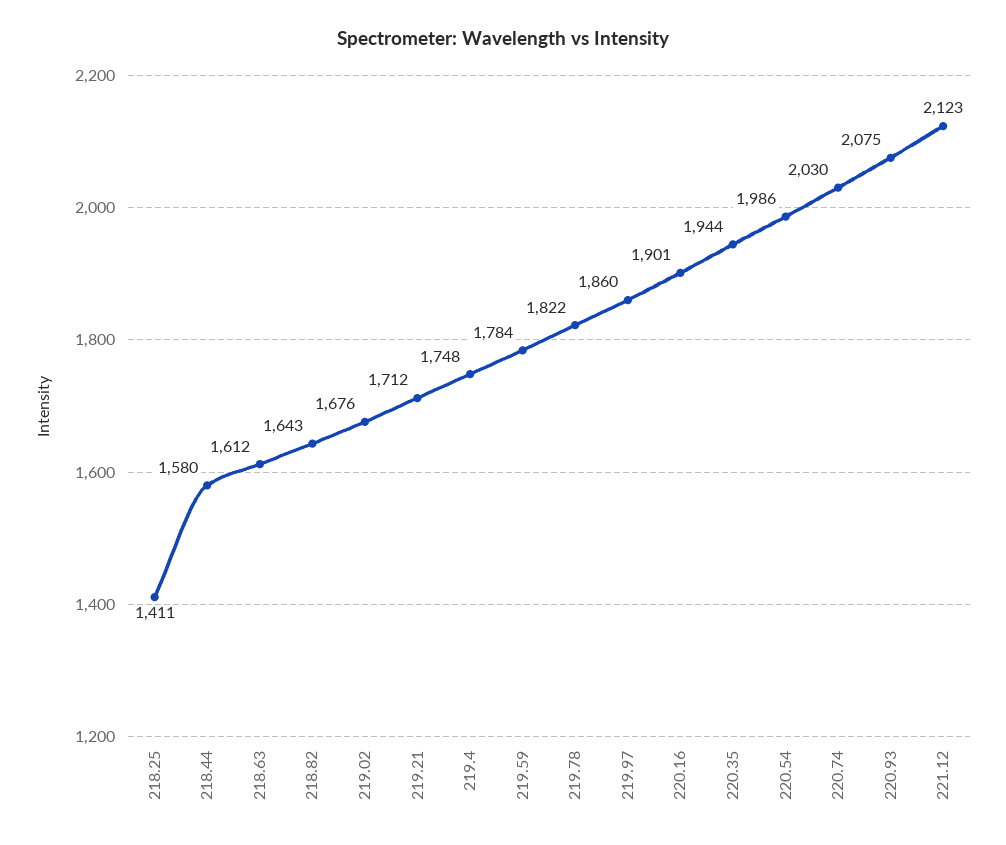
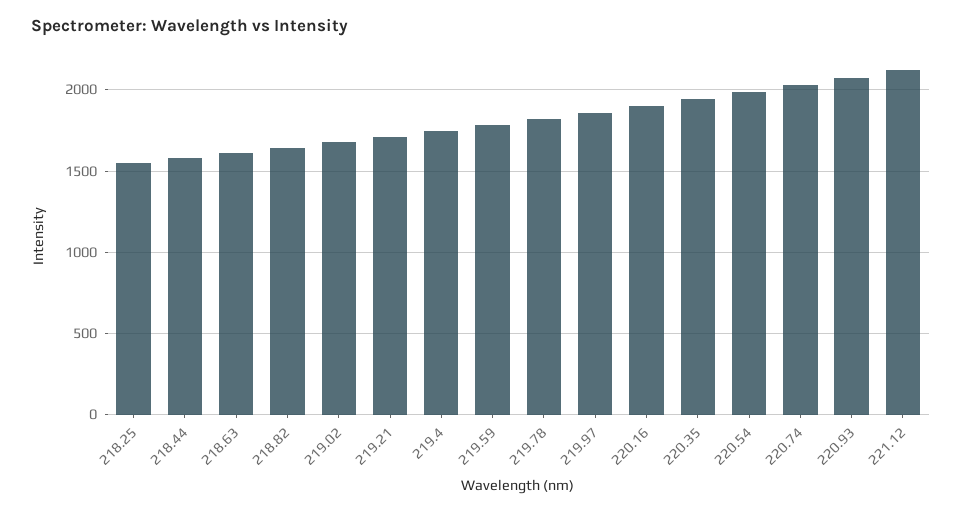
  {
-   "218.25": 1411,
+   "218.25": 1550,
    "218.44": 1580,
    "218.63": 1612,
    "218.82": 1643,
    "219.02": 1676,
    "219.21": 1712,
    "219.4": 1748,
    "219.59": 1784,
    "219.78": 1822,
    "219.97": 1860,
    "220.16": 1901,
    "220.35": 1944,
    "220.54": 1986,
    "220.74": 2030,
    "220.93": 2075,
    "221.12": 2123
  }

